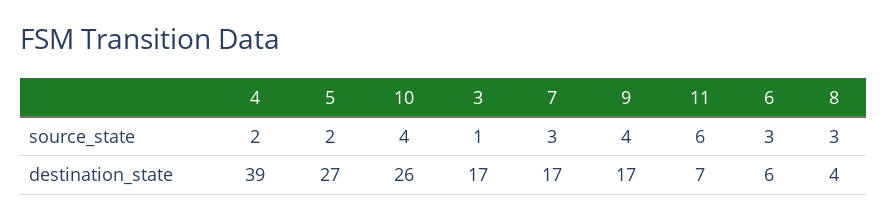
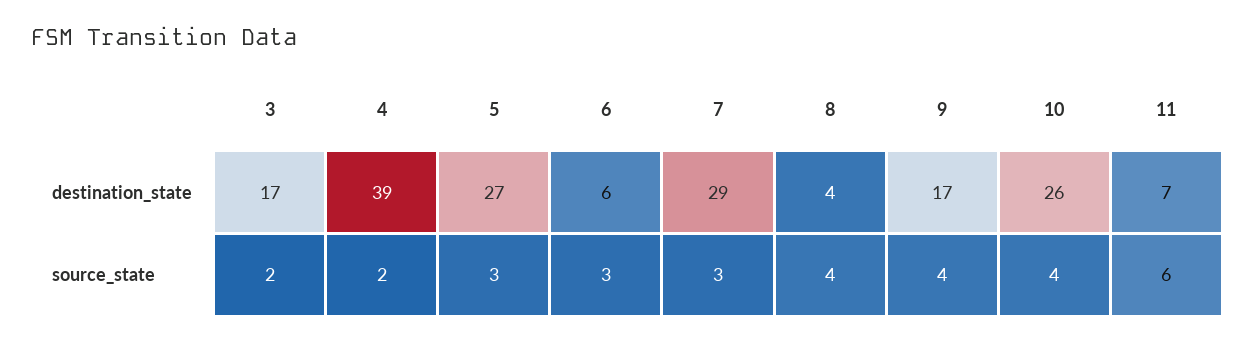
  {
    "4": {
      "source_state": 2,
      "destination_state": 39
    },
    "5": {
-     "source_state": 2,
+     "source_state": 3,
      "destination_state": 27
    },
    "10": {
      "source_state": 4,
      "destination_state": 26
    },
    "3": {
-     "source_state": 1,
+     "source_state": 2,
      "destination_state": 17
    },
    "7": {
      "source_state": 3,
-     "destination_state": 17
+     "destination_state": 29
    },
    "9": {
      "source_state": 4,
      "destination_state": 17
    },
    "11": {
      "source_state": 6,
      "destination_state": 7
    },
    "6": {
      "source_state": 3,
      "destination_state": 6
    },
    "8": {
-     "source_state": 3,
+     "source_state": 4,
      "destination_state": 4
    }
  }

